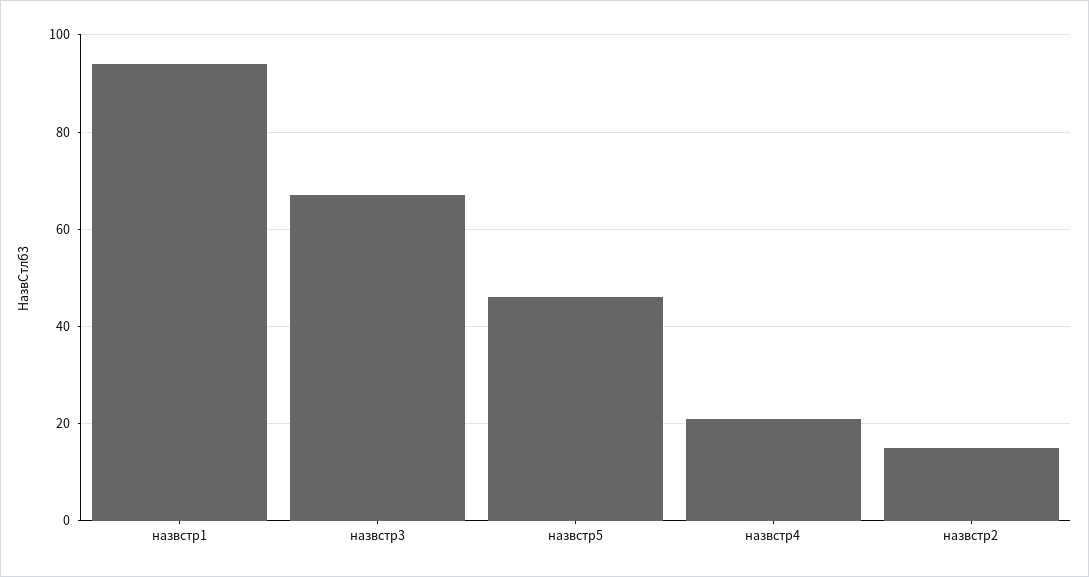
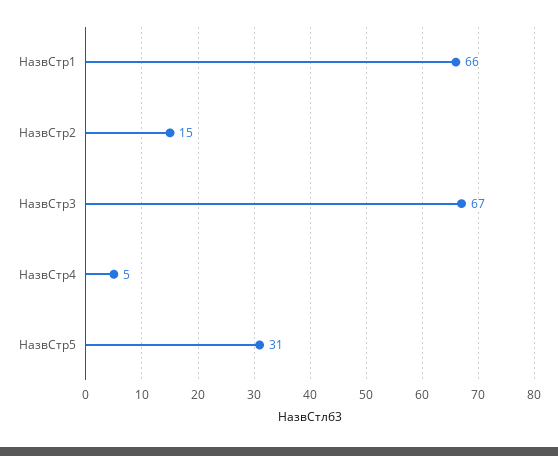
  {
-   "назвстр1": 95,
+   "назвстр1": 66,
    "назвстр3": 67,
-   "назвстр5": 45,
+   "назвстр5": 31,
-   "назвстр4": 20,
+   "назвстр4": 5,
    "назвстр2": 15
  }

